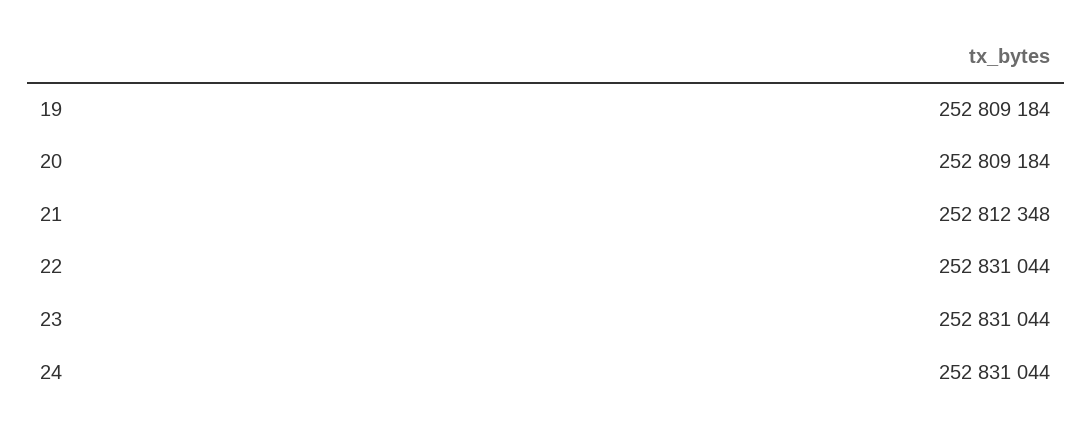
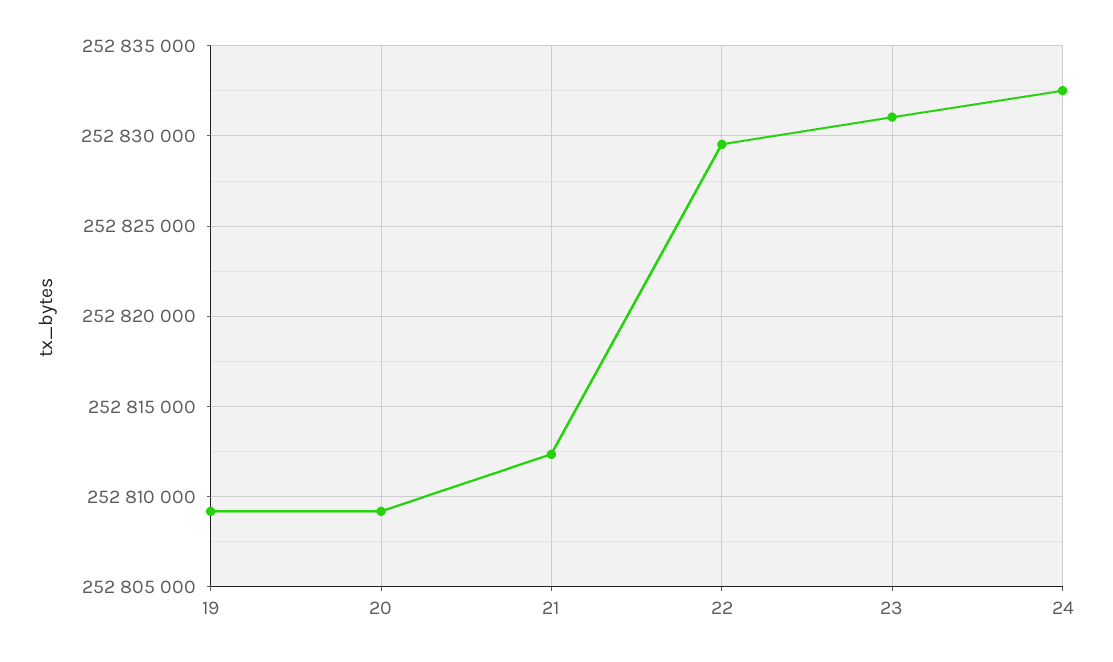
  {
    "19": 252809184,
    "20": 252809184,
    "21": 252812348,
-   "22": 252831044,
+   "22": 252829500,
    "23": 252831044,
-   "24": 252831044
+   "24": 252832500
  }

